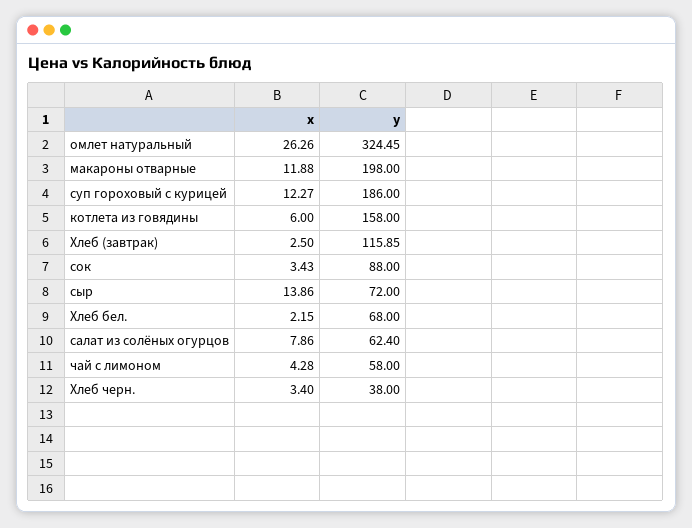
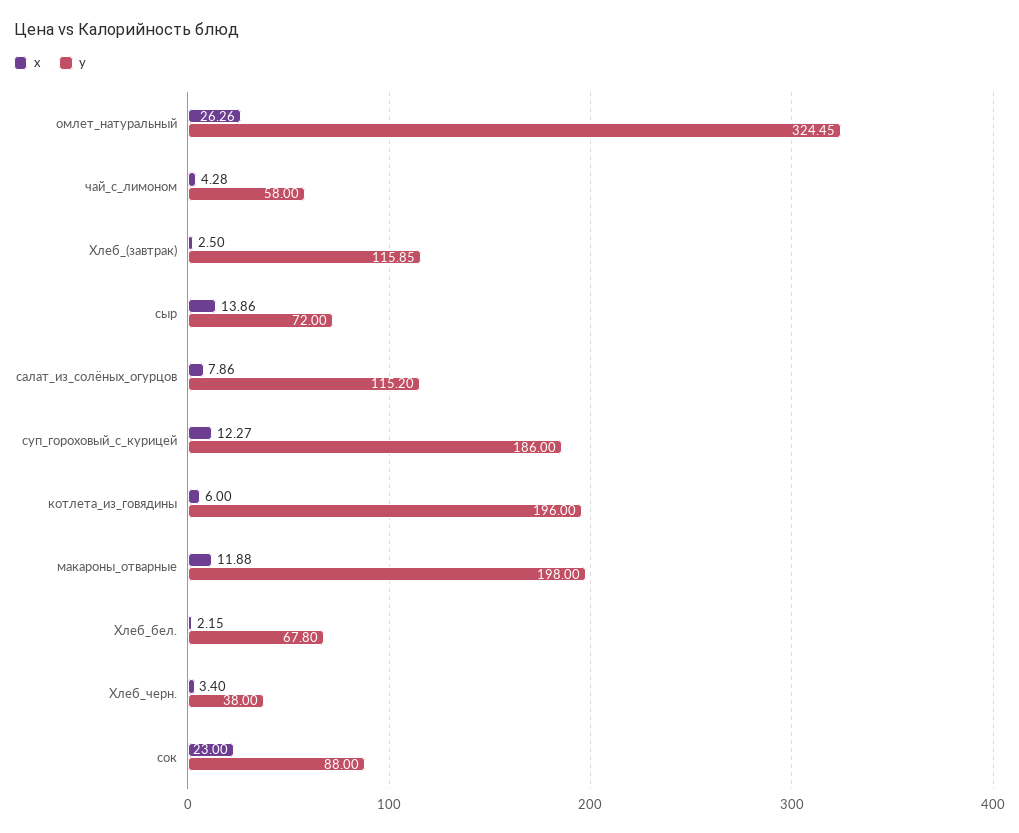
  {
    "x": {
      "омлет натуральный": 26.26,
      "макароны отварные": 11.88,
      "суп гороховый с курицей": 12.27,
      "котлета из говядины": 6,
      "Хлеб (завтрак)": 2.5,
-     "сок": 3.43,
+     "сок": 23,
      "сыр": 13.86,
      "Хлеб бел.": 2.15,
      "салат из солёных огурцов": 7.86,
      "чай с лимоном": 4.28,
      "Хлеб черн.": 3.4
    },
    "y": {
      "омлет натуральный": 324.45,
      "макароны отварные": 198,
      "суп гороховый с курицей": 186,
-     "котлета из говядины": 158,
+     "котлета из говядины": 196,
      "Хлеб (завтрак)": 115.85,
      "сок": 88,
      "сыр": 72,
-     "Хлеб бел.": 68,
+     "Хлеб бел.": 67.8,
-     "салат из солёных огурцов": 62.4,
+     "салат из солёных огурцов": 115.2,
      "чай с лимоном": 58,
      "Хлеб черн.": 38
    }
  }

